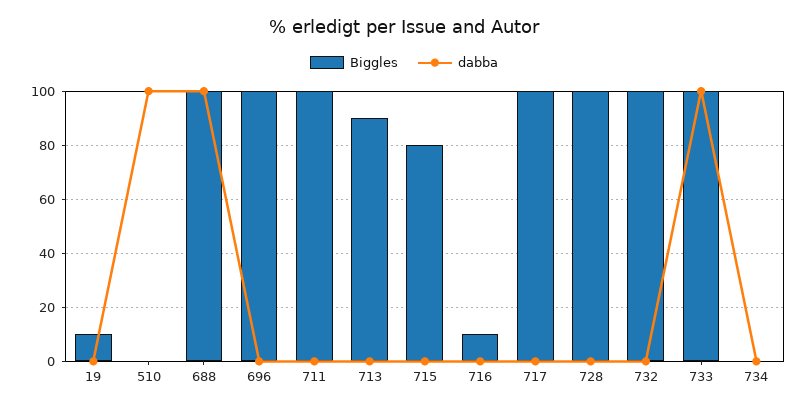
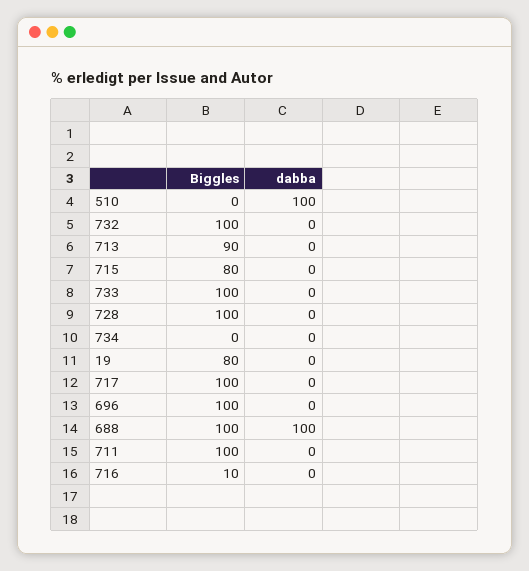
  {
    "Biggles": {
-     "19": 10,
+     "19": 80,
      "510": 0,
      "688": 100,
      "696": 100,
      "711": 100,
      "713": 90,
      "715": 80,
      "716": 10,
      "717": 100,
      "728": 100,
      "732": 100,
      "733": 100,
      "734": 0
    },
    "dabba": {
      "19": 0,
      "510": 100,
      "688": 100,
      "696": 0,
      "711": 0,
      "713": 0,
      "715": 0,
      "716": 0,
      "717": 0,
      "728": 0,
      "732": 0,
-     "733": 100,
+     "733": 0,
      "734": 0
    }
  }

